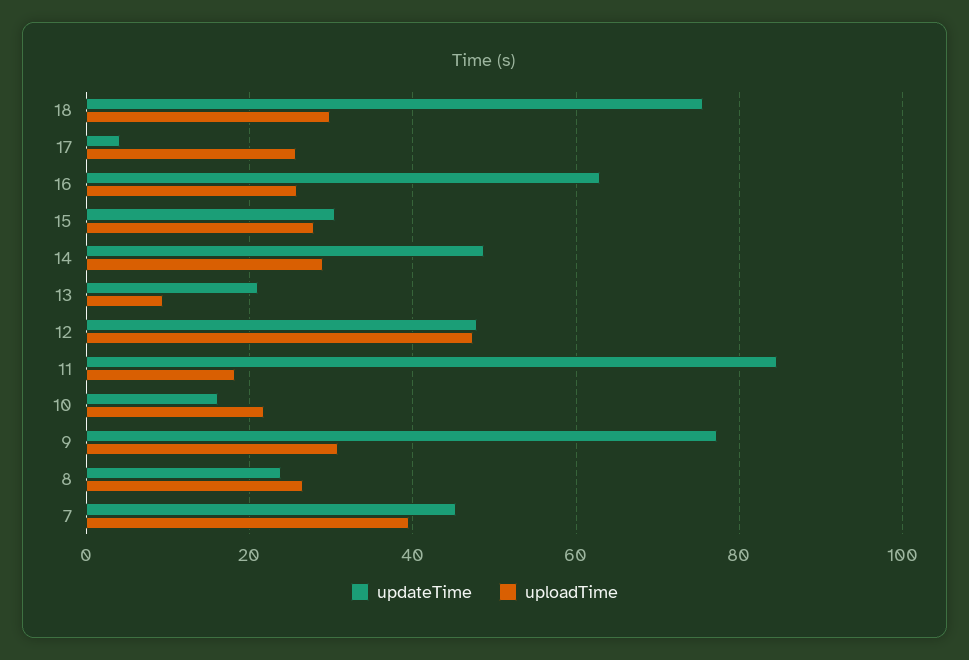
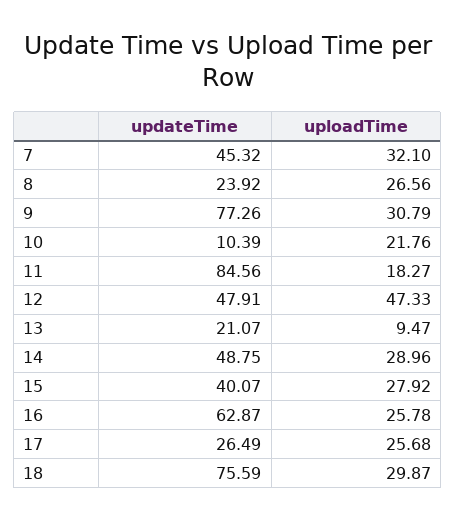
  {
    "updateTime": {
      "18": 75.59,
-     "17": 4,
+     "17": 26.49,
      "16": 62.87,
-     "15": 30,
+     "15": 40.07,
      "14": 48.75,
      "13": 21.07,
      "12": 47.91,
      "11": 84.56,
-     "10": 16,
+     "10": 10.39,
      "9": 77.26,
      "8": 23.92,
      "7": 45.32
    },
    "uploadTime": {
      "18": 29.87,
      "17": 25.68,
      "16": 25.78,
      "15": 27.92,
      "14": 28.96,
      "13": 9.47,
      "12": 47.33,
      "11": 18.27,
      "10": 21.76,
      "9": 30.79,
      "8": 26.56,
-     "7": 40
+     "7": 32.1
    }
  }

